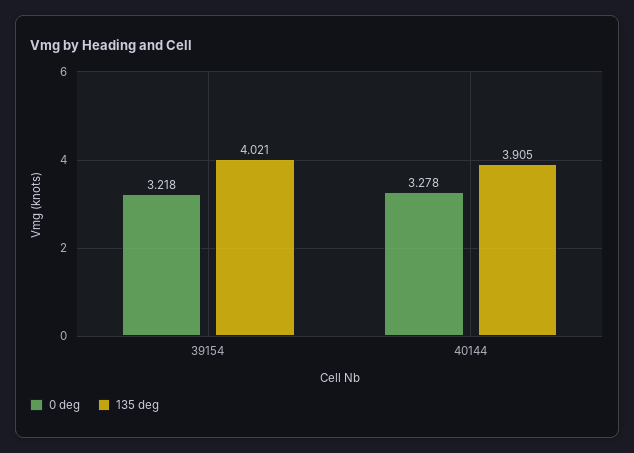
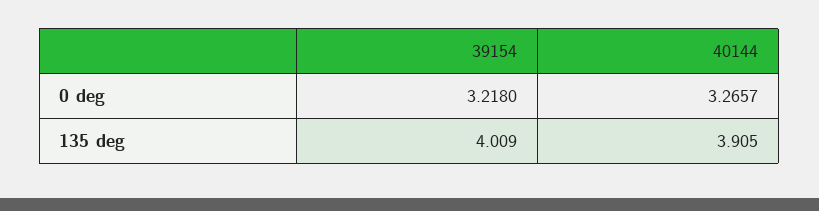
  {
    "0 deg": {
      "39154": 3.218,
-     "40144": 3.278
+     "40144": 3.2657
    },
    "135 deg": {
-     "39154": 4.021,
+     "39154": 4.009,
      "40144": 3.905
    }
  }

